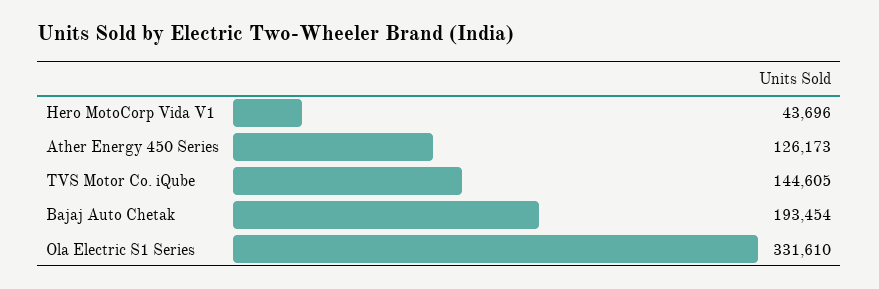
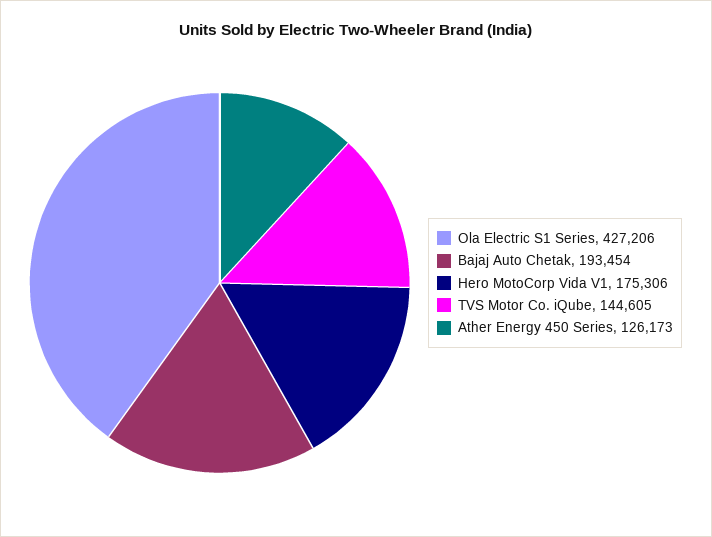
  {
-   "Hero MotoCorp Vida V1": 43696,
+   "Hero MotoCorp Vida V1": 175306,
    "Ather Energy 450 Series": 126173,
    "TVS Motor Co. iQube": 144605,
    "Bajaj Auto Chetak": 193454,
-   "Ola Electric S1 Series": 331610
+   "Ola Electric S1 Series": 427206
  }

